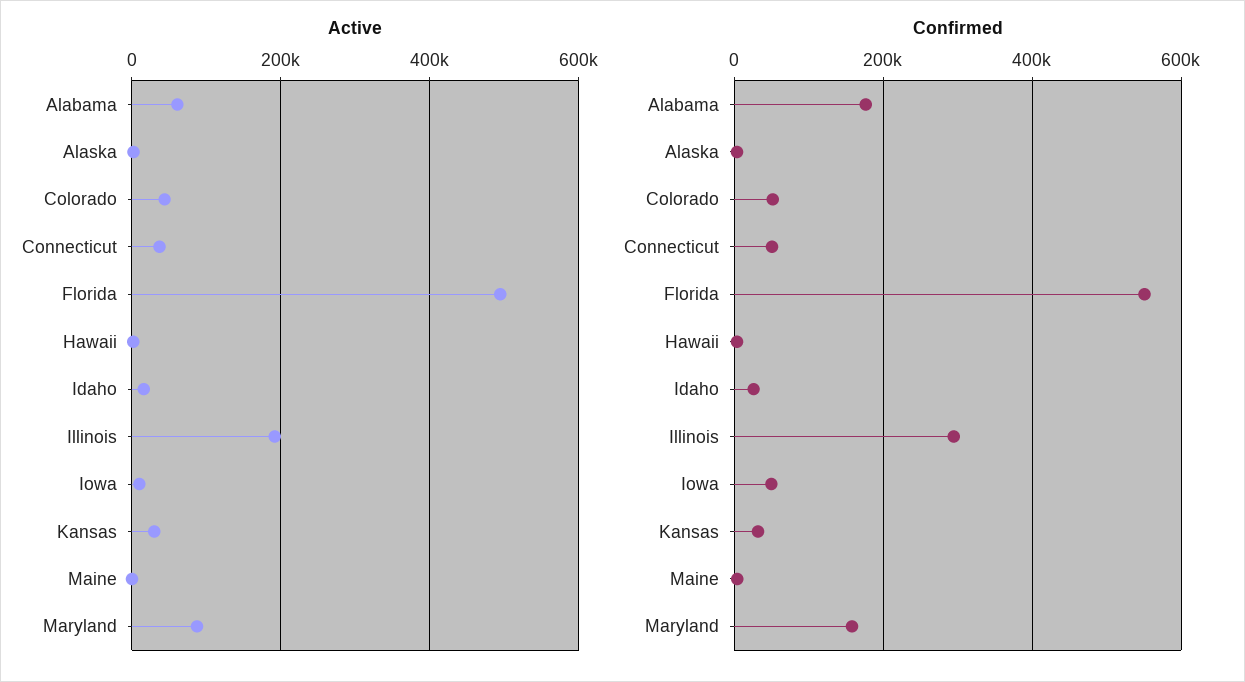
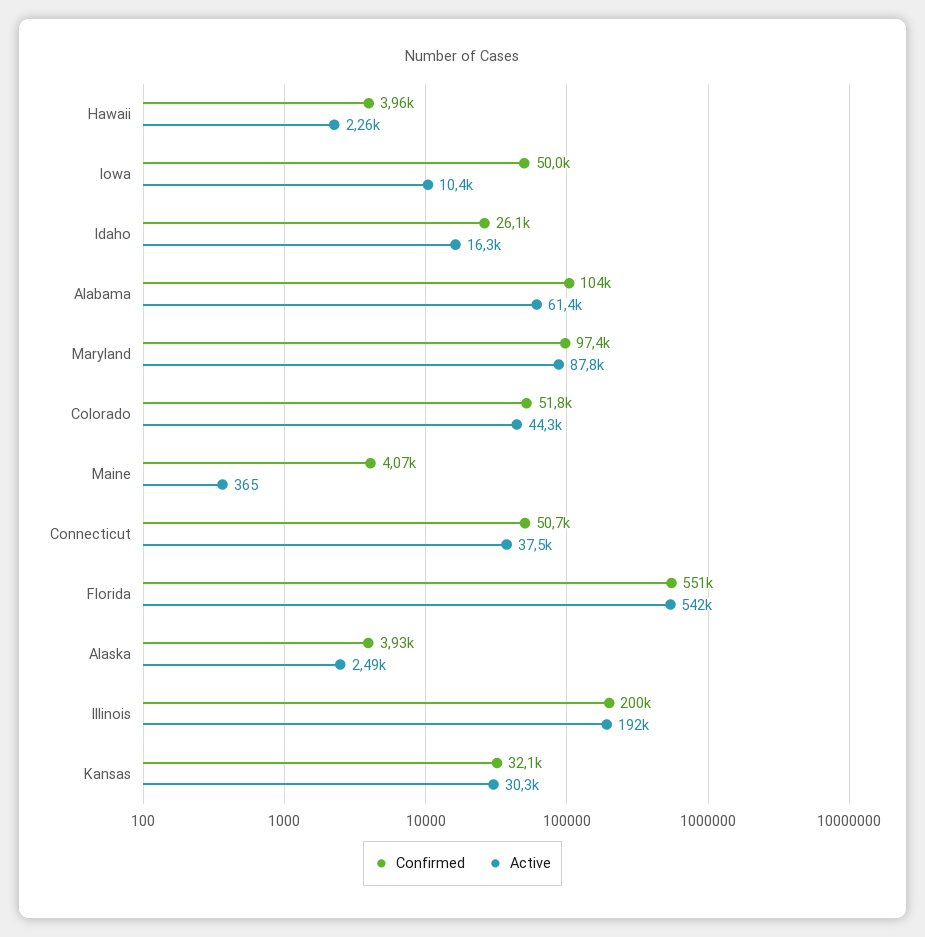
  {
    "Active": {
      "Alabama": 61400,
      "Alaska": 2490,
      "Colorado": 44300,
      "Connecticut": 37500,
-     "Florida": 500000,
+     "Florida": 542000,
      "Hawaii": 2260,
      "Idaho": 16300,
      "Illinois": 192000,
      "Iowa": 10400,
      "Kansas": 30300,
      "Maine": 365,
      "Maryland": 87800
    },
    "Confirmed": {
-     "Alabama": 180000,
+     "Alabama": 104000,
      "Alaska": 3930,
      "Colorado": 51800,
      "Connecticut": 50700,
      "Florida": 551000,
      "Hawaii": 3960,
      "Idaho": 26100,
-     "Illinois": 300000,
+     "Illinois": 200000,
      "Iowa": 50000,
      "Kansas": 32100,
      "Maine": 4070,
-     "Maryland": 160000
+     "Maryland": 97400
    }
  }

